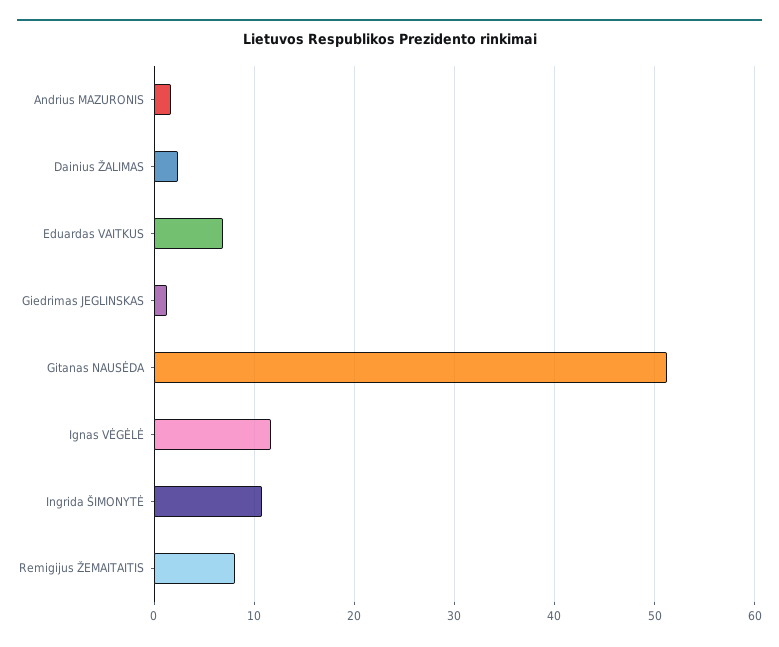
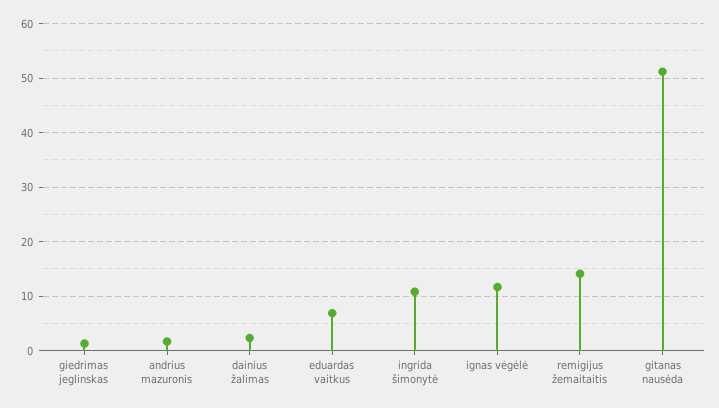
  {
    "Andrius MAZURONIS": 2,
    "Dainius ŽALIMAS": 2,
    "Eduardas VAITKUS": 7,
    "Giedrimas JEGLINSKAS": 1,
    "Gitanas NAUSĖDA": 51,
    "Ignas VĖGĖLĖ": 12,
    "Ingrida ŠIMONYTĖ": 11,
-   "Remigijus ŽEMAITAITIS": 8
+   "Remigijus ŽEMAITAITIS": 14
  }

